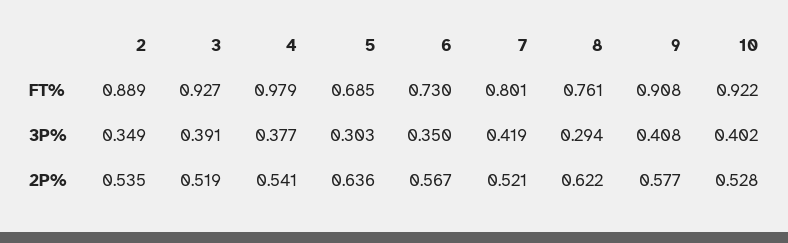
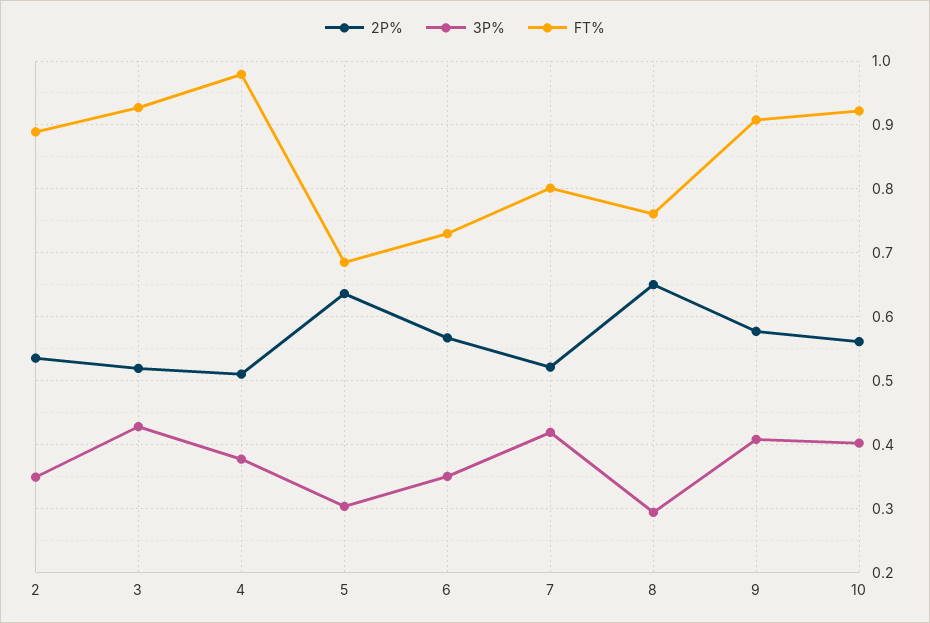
  {
    "FT%": {
      "2": 0.889,
      "3": 0.927,
      "4": 0.979,
      "5": 0.685,
      "6": 0.73,
      "7": 0.801,
      "8": 0.761,
      "9": 0.908,
      "10": 0.922
    },
    "3P%": {
      "2": 0.349,
-     "3": 0.391,
+     "3": 0.43,
      "4": 0.377,
      "5": 0.303,
      "6": 0.35,
      "7": 0.419,
      "8": 0.294,
      "9": 0.408,
      "10": 0.402
    },
    "2P%": {
      "2": 0.535,
      "3": 0.519,
-     "4": 0.541,
+     "4": 0.51,
      "5": 0.636,
      "6": 0.567,
      "7": 0.521,
-     "8": 0.622,
+     "8": 0.65,
      "9": 0.577,
-     "10": 0.528
+     "10": 0.56
    }
  }

